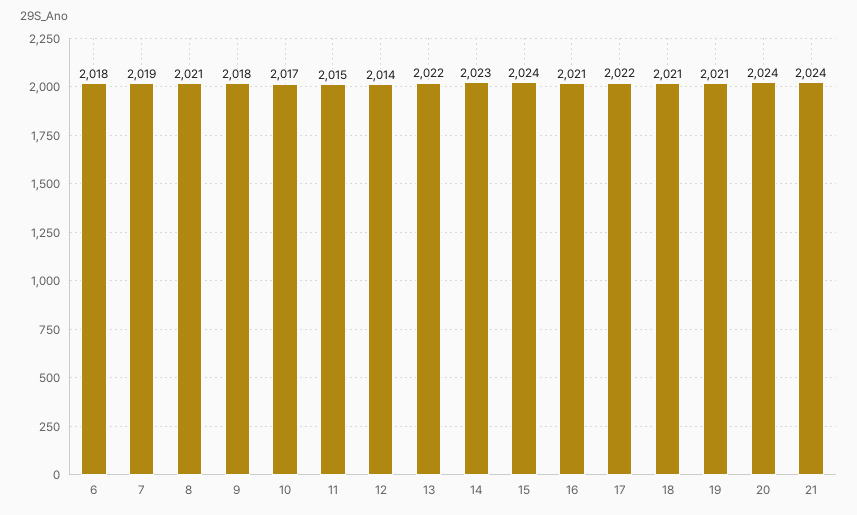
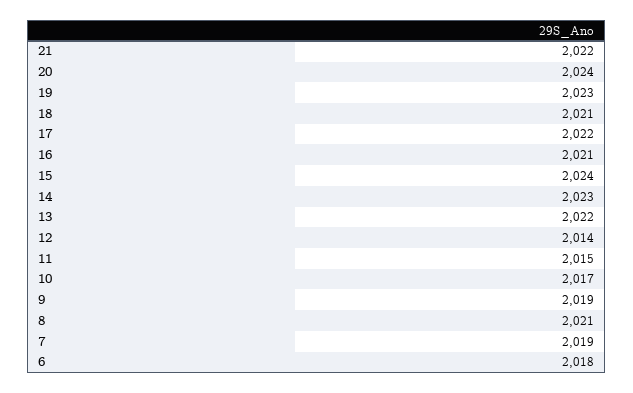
  {
    "6": 2018,
    "7": 2019,
    "8": 2021,
-   "9": 2018,
+   "9": 2019,
    "10": 2017,
    "11": 2015,
    "12": 2014,
    "13": 2022,
    "14": 2023,
    "15": 2024,
    "16": 2021,
    "17": 2022,
    "18": 2021,
-   "19": 2021,
+   "19": 2023,
    "20": 2024,
-   "21": 2024
+   "21": 2022
  }

